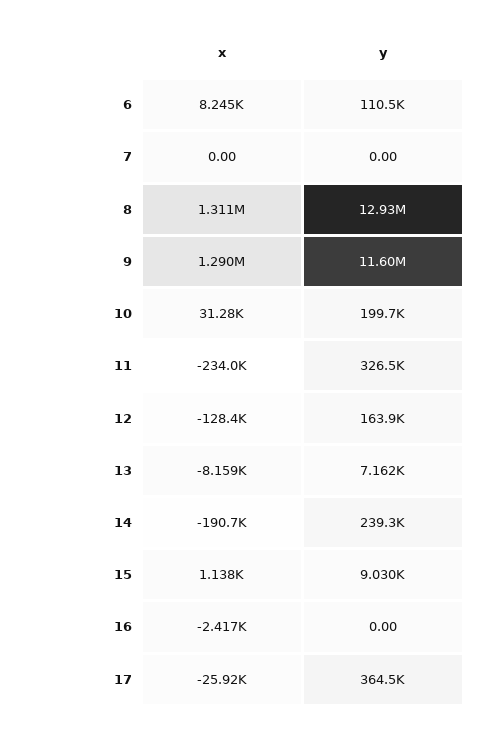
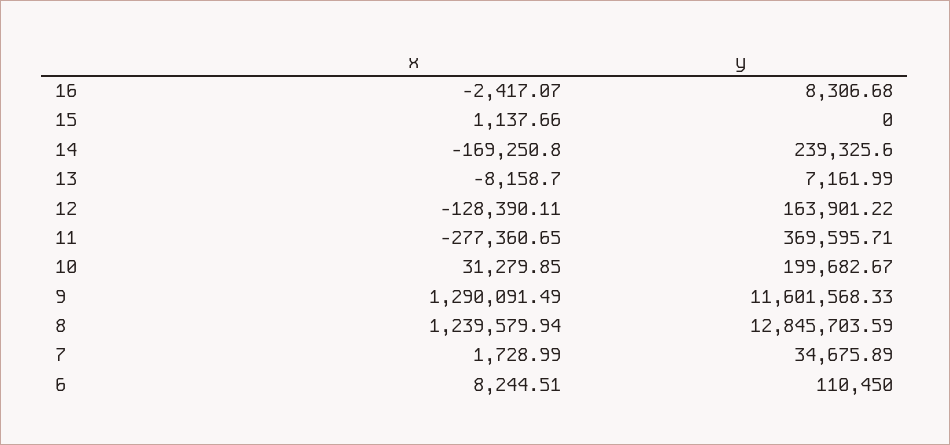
  {
    "x": {
      "6": 8244.51,
-     "7": 0,
+     "7": 1728.99,
-     "8": 1311000,
+     "8": 1239579.94,
      "9": 1290091.49,
      "10": 31279.85,
-     "11": -234000,
+     "11": -277360.65,
      "12": -128390.11,
      "13": -8158.7,
-     "14": -190700,
+     "14": -169250.8,
      "15": 1137.66,
-     "16": -2417.07,
+     "16": -2417.07
-     "17": -25920
    },
    "y": {
      "6": 110450,
-     "7": 0,
+     "7": 34675.89,
-     "8": 12930000,
+     "8": 12845703.59,
      "9": 11601568.33,
      "10": 199682.67,
-     "11": 326500,
+     "11": 369595.71,
      "12": 163901.22,
      "13": 7161.99,
      "14": 239325.6,
-     "15": 9030,
+     "15": 0,
-     "16": 0,
+     "16": 8306.68
-     "17": 364500
    }
  }

